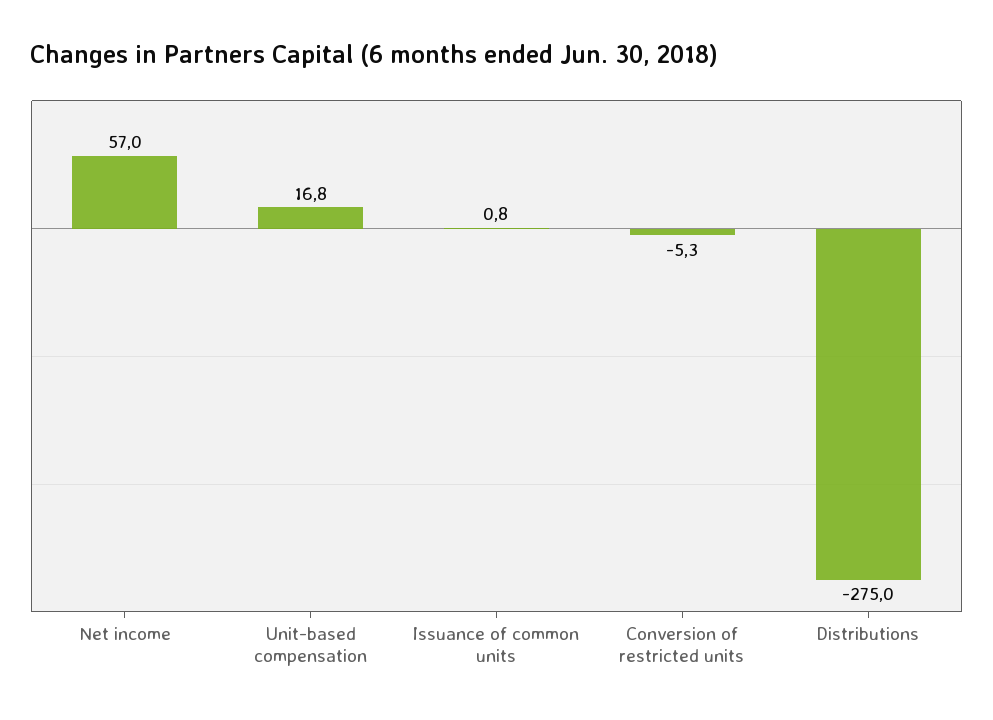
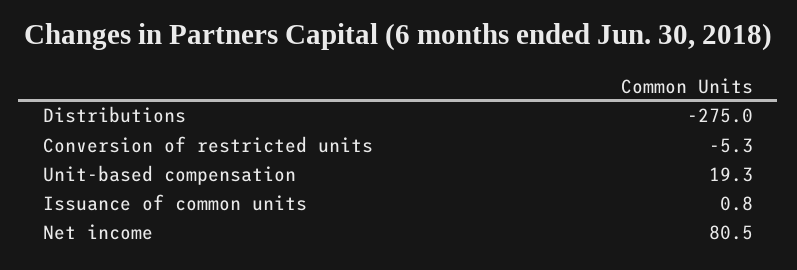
  {
-   "Net income": 57,
+   "Net income": 80.5,
-   "Unit-based compensation": 16.8,
+   "Unit-based compensation": 19.3,
    "Issuance of common units": 0.8,
    "Conversion of restricted units": -5.3,
    "Distributions": -275
  }

